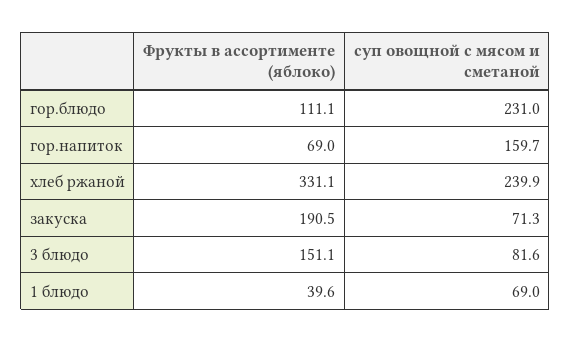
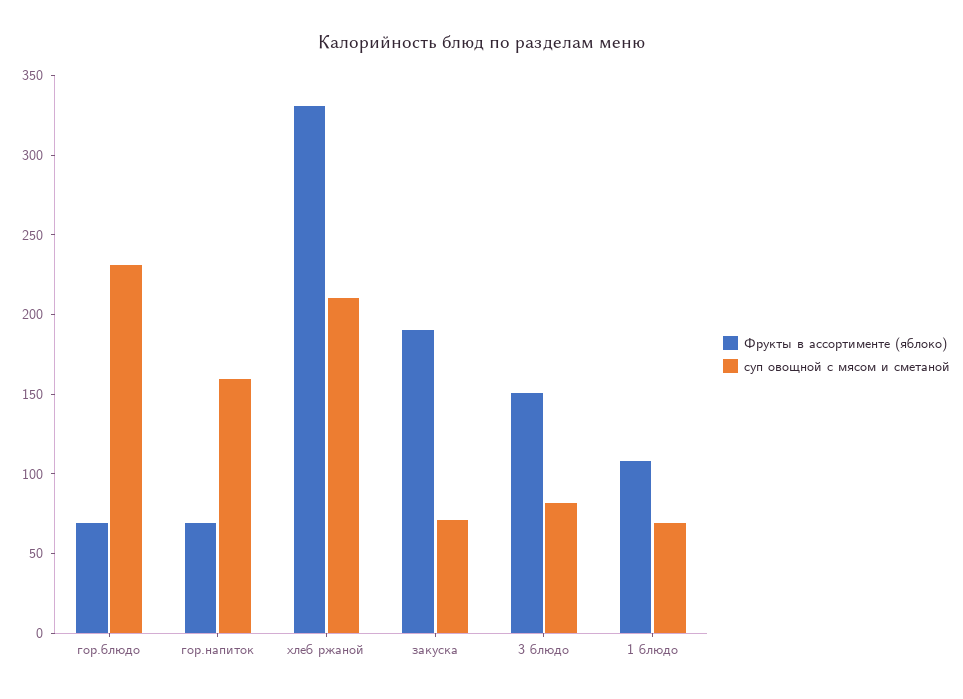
  {
    "Фрукты в ассортименте (яблоко)": {
-     "гор.блюдо": 111.1,
+     "гор.блюдо": 70,
      "гор.напиток": 69,
      "хлеб ржаной": 331.1,
      "закуска": 190.5,
      "3 блюдо": 151.1,
-     "1 блюдо": 39.6
+     "1 блюдо": 110
    },
    "суп овощной с мясом и сметаной": {
      "гор.блюдо": 231,
      "гор.напиток": 159.7,
-     "хлеб ржаной": 239.9,
+     "хлеб ржаной": 210,
      "закуска": 71.3,
      "3 блюдо": 81.6,
      "1 блюдо": 69
    }
  }

